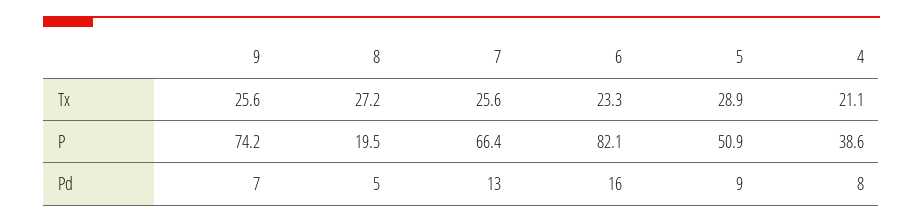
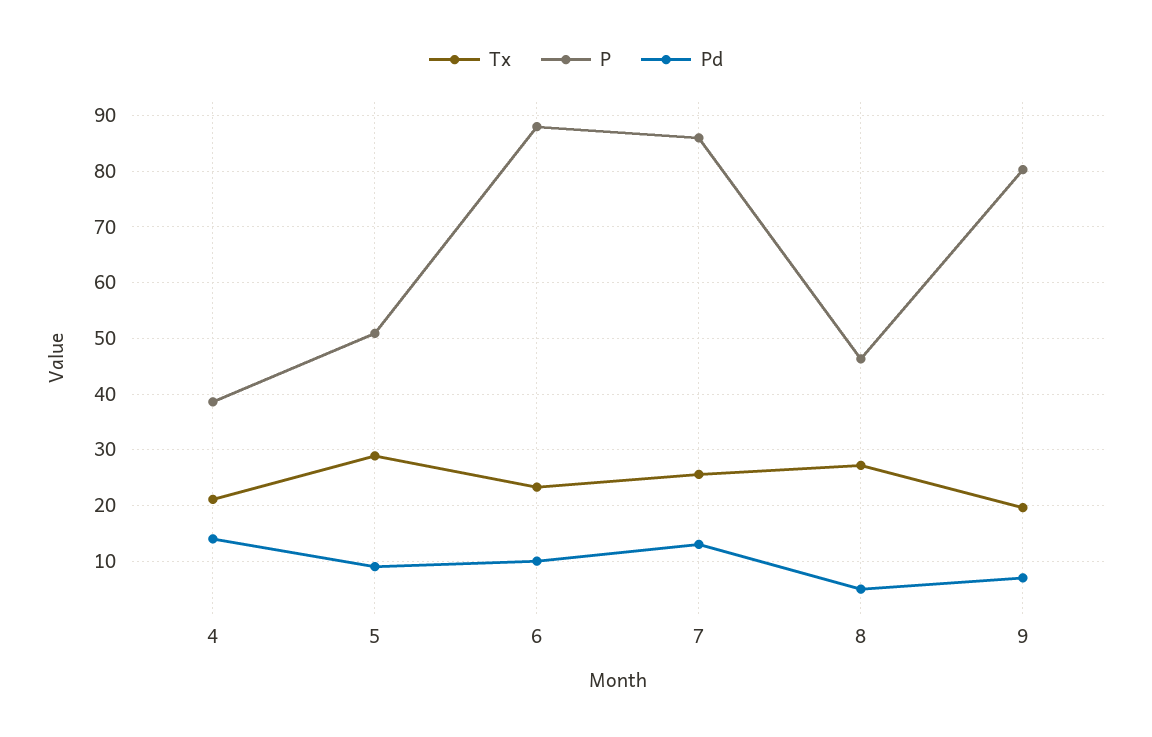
  {
    "Tx": {
-     "9": 25.6,
+     "9": 20,
      "8": 27.2,
      "7": 25.6,
      "6": 23.3,
      "5": 28.9,
      "4": 21.1
    },
    "P": {
-     "9": 74.2,
+     "9": 80,
-     "8": 19.5,
+     "8": 46,
-     "7": 66.4,
+     "7": 86,
-     "6": 82.1,
+     "6": 88,
      "5": 50.9,
      "4": 38.6
    },
    "Pd": {
      "9": 7,
      "8": 5,
      "7": 13,
-     "6": 16,
+     "6": 10,
      "5": 9,
-     "4": 8
+     "4": 14
    }
  }

